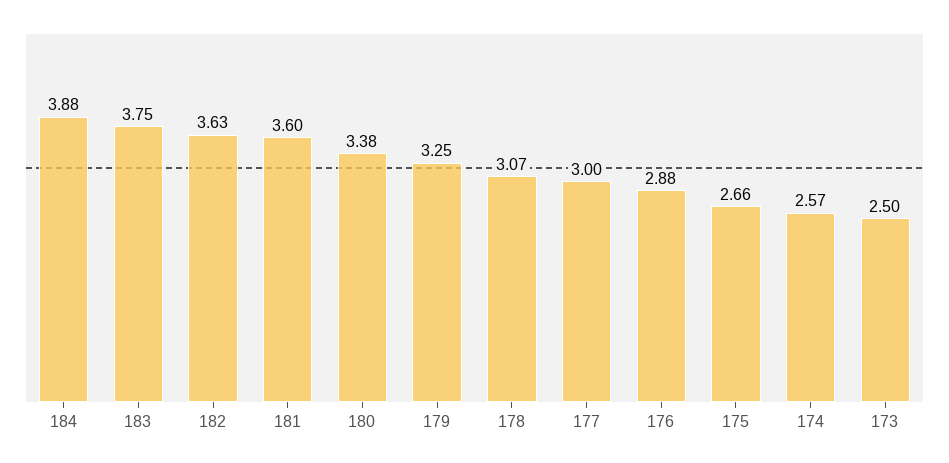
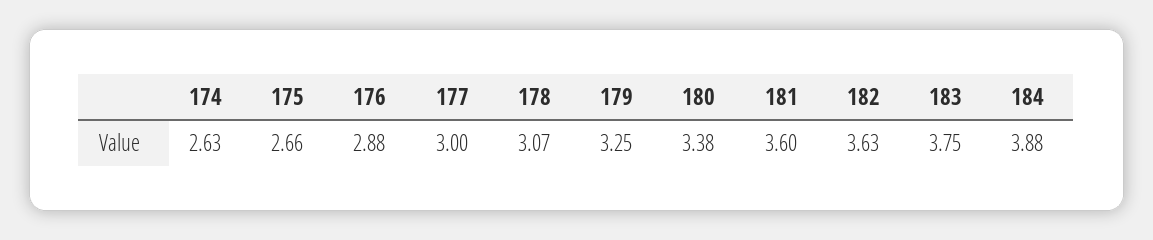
  {
    "184": 3.88,
    "183": 3.75,
    "182": 3.63,
    "181": 3.6,
    "180": 3.38,
    "179": 3.25,
    "178": 3.07,
    "177": 3,
    "176": 2.88,
    "175": 2.66,
-   "174": 2.57,
+   "174": 2.63
-   "173": 2.5
  }

